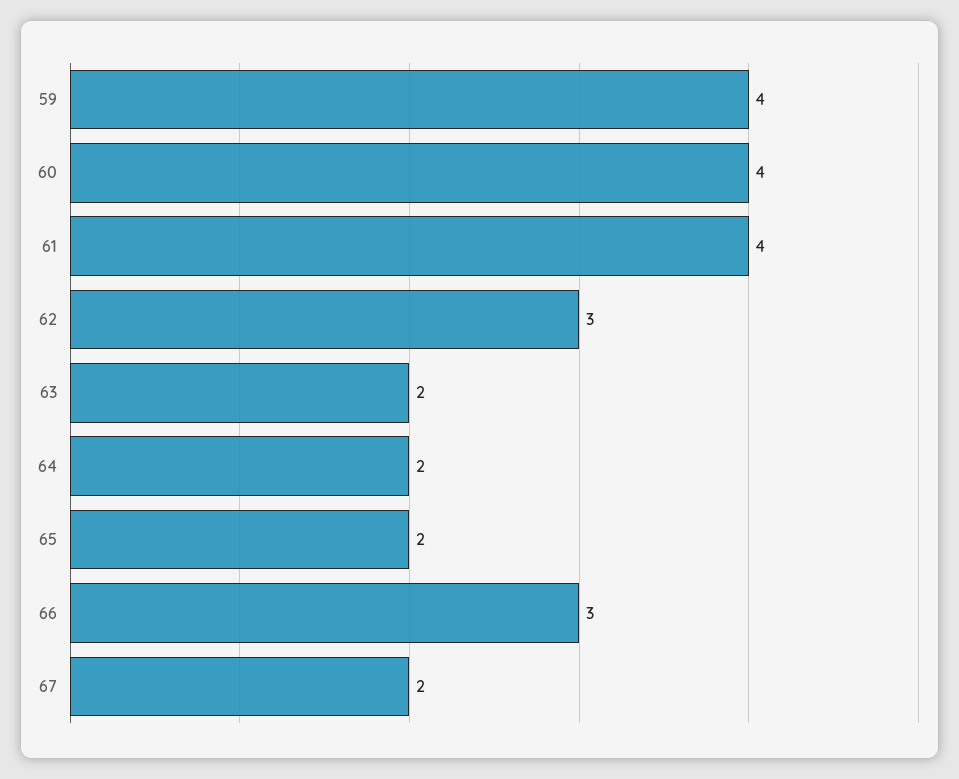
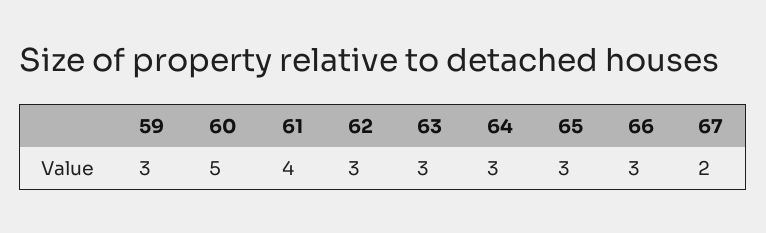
  {
-   "59": 4,
+   "59": 3,
-   "60": 4,
+   "60": 5,
    "61": 4,
    "62": 3,
-   "63": 2,
+   "63": 3,
-   "64": 2,
+   "64": 3,
-   "65": 2,
+   "65": 3,
    "66": 3,
    "67": 2
  }

